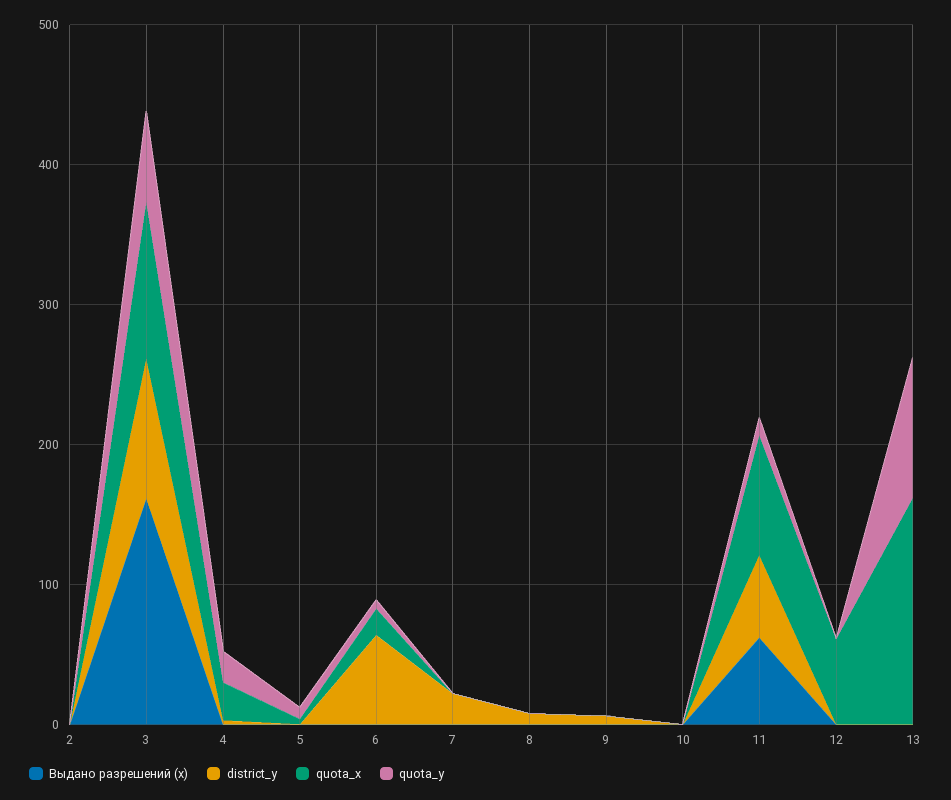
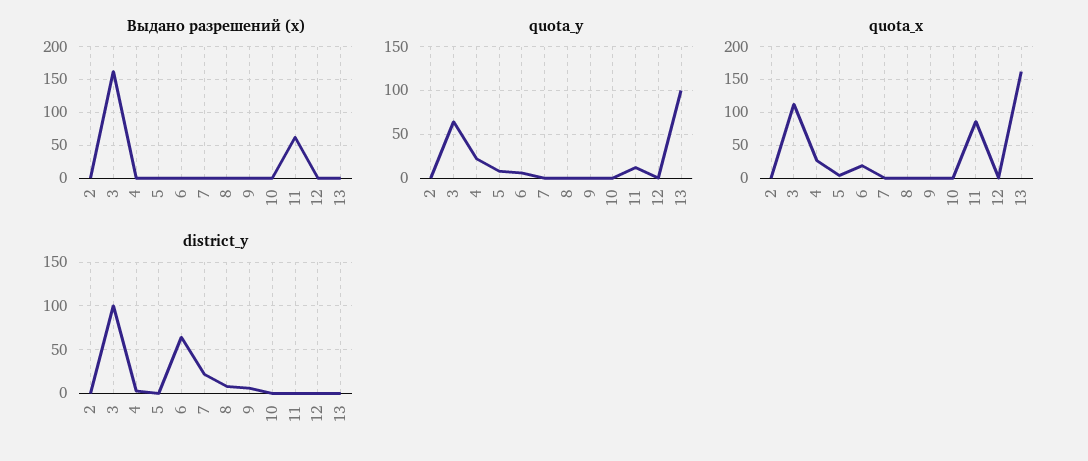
  {
    "Выдано разрешений (x)": {
      "2": 0,
      "3": 160,
      "4": 0,
      "5": 0,
      "6": 0,
      "7": 0,
      "8": 0,
      "9": 0,
      "10": 0,
      "11": 60,
      "12": 0,
      "13": 0
    },
    "district_y": {
      "2": 0,
      "3": 100,
      "4": 0,
      "5": 0,
      "6": 60,
      "7": 20,
      "8": 10,
      "9": 10,
      "10": 0,
-     "11": 60,
+     "11": 0,
      "12": 0,
      "13": 0
    },
    "quota_x": {
      "2": 0,
      "3": 110,
      "4": 30,
      "5": 0,
      "6": 20,
      "7": 0,
      "8": 0,
      "9": 0,
      "10": 0,
      "11": 90,
-     "12": 60,
+     "12": 0,
      "13": 160
    },
    "quota_y": {
      "2": 0,
      "3": 60,
      "4": 20,
      "5": 10,
      "6": 10,
      "7": 0,
      "8": 0,
      "9": 0,
      "10": 0,
      "11": 10,
      "12": 0,
      "13": 100
    }
  }

